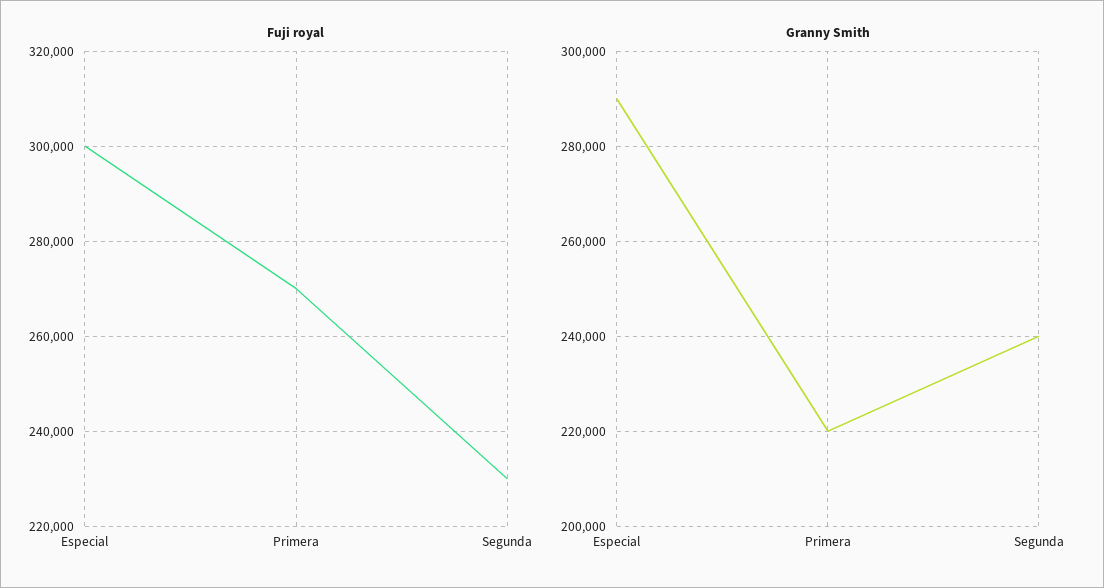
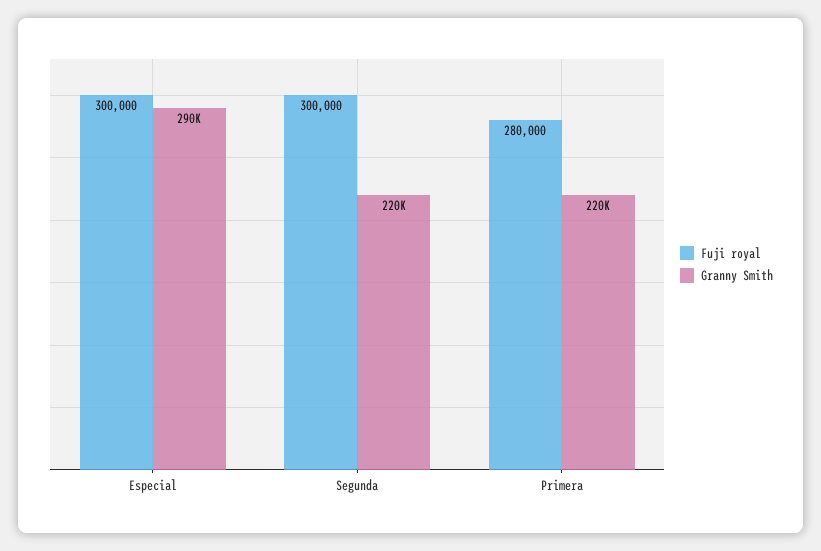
  {
    "Fuji royal": {
      "Especial": 300000,
-     "Primera": 270000,
+     "Primera": 280000,
-     "Segunda": 230000
+     "Segunda": 300000
    },
    "Granny Smith": {
      "Especial": 290000,
      "Primera": 220000,
-     "Segunda": 240000
+     "Segunda": 220000
    }
  }

